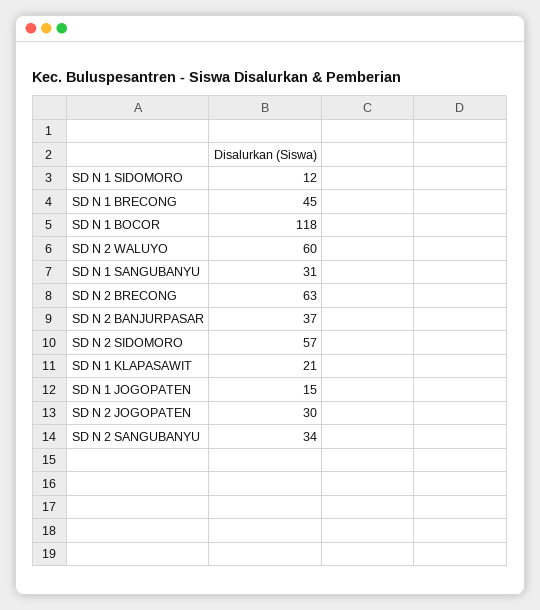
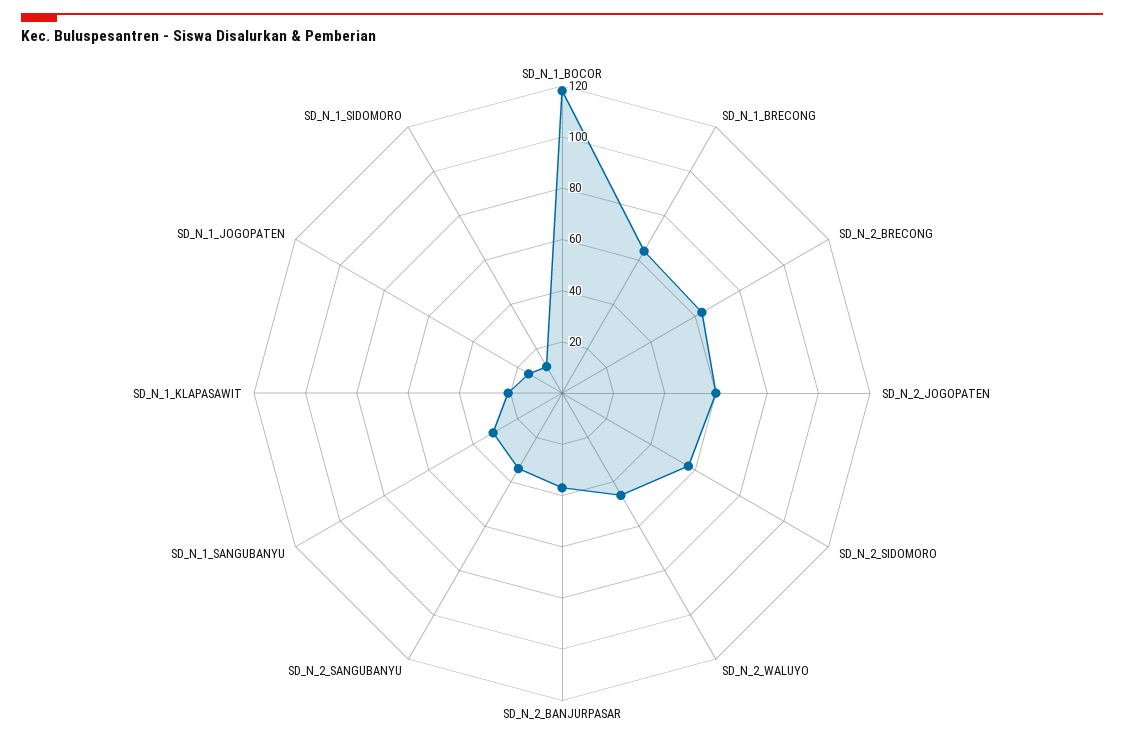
  {
    "SD N 1 SIDOMORO": 12,
-   "SD N 1 BRECONG": 45,
+   "SD N 1 BRECONG": 65,
    "SD N 1 BOCOR": 118,
-   "SD N 2 WALUYO": 60,
+   "SD N 2 WALUYO": 45,
    "SD N 1 SANGUBANYU": 31,
    "SD N 2 BRECONG": 63,
    "SD N 2 BANJURPASAR": 37,
    "SD N 2 SIDOMORO": 57,
    "SD N 1 KLAPASAWIT": 21,
    "SD N 1 JOGOPATEN": 15,
-   "SD N 2 JOGOPATEN": 30,
+   "SD N 2 JOGOPATEN": 60,
    "SD N 2 SANGUBANYU": 34
  }

